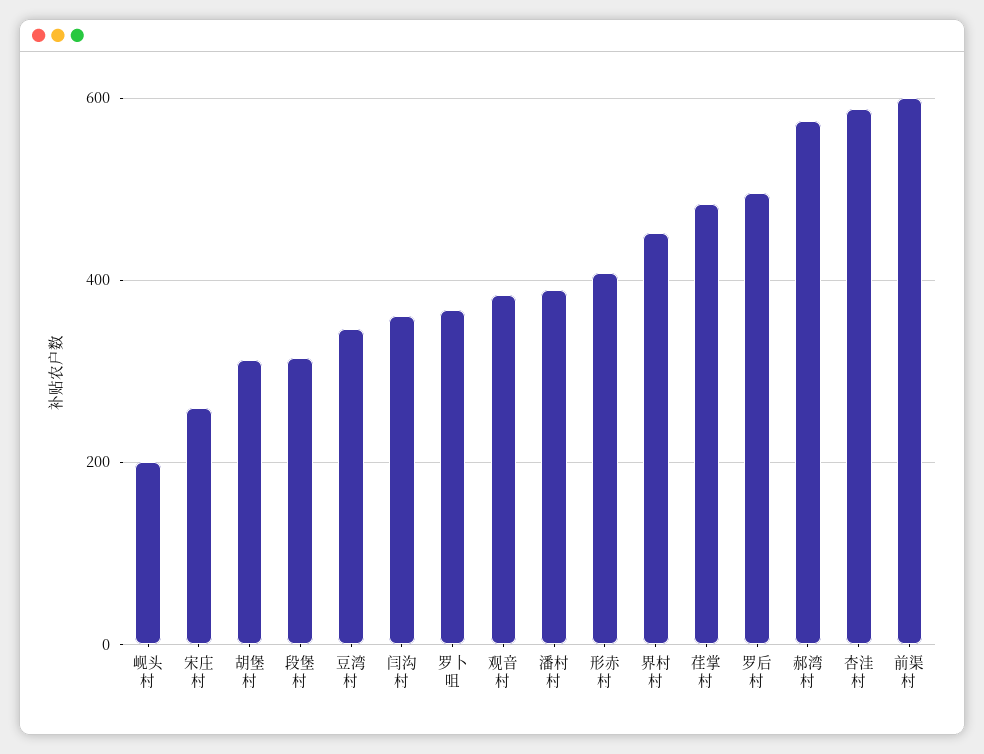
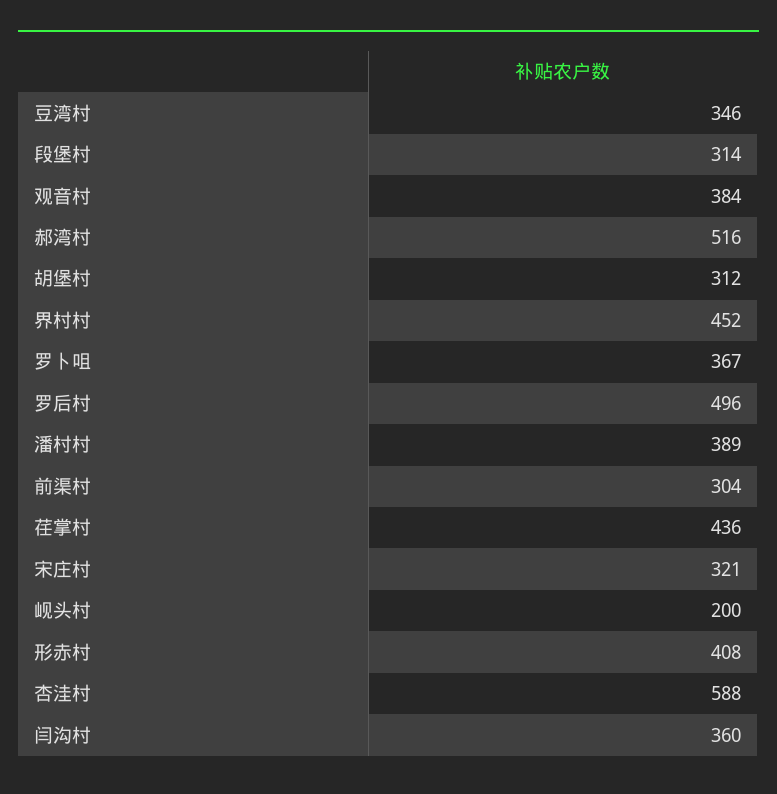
  {
    "岘头村": 200,
-   "宋庄村": 260,
+   "宋庄村": 321,
    "胡堡村": 312,
    "段堡村": 314,
    "豆湾村": 346,
    "闫沟村": 360,
    "罗卜咀": 367,
    "观音村": 384,
    "潘村村": 389,
    "形赤村": 408,
    "界村村": 452,
-   "荏掌村": 480,
+   "荏掌村": 436,
    "罗后村": 496,
-   "郝湾村": 580,
+   "郝湾村": 516,
    "杏洼村": 588,
-   "前渠村": 600
+   "前渠村": 304
  }

